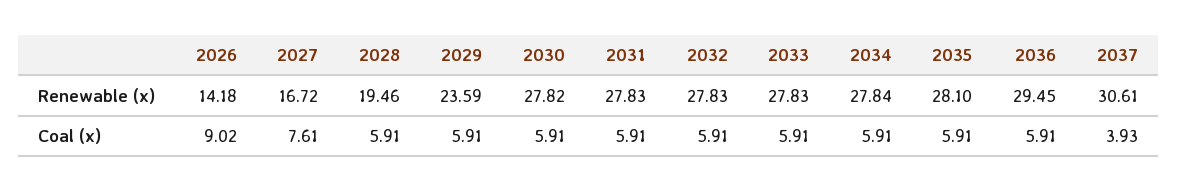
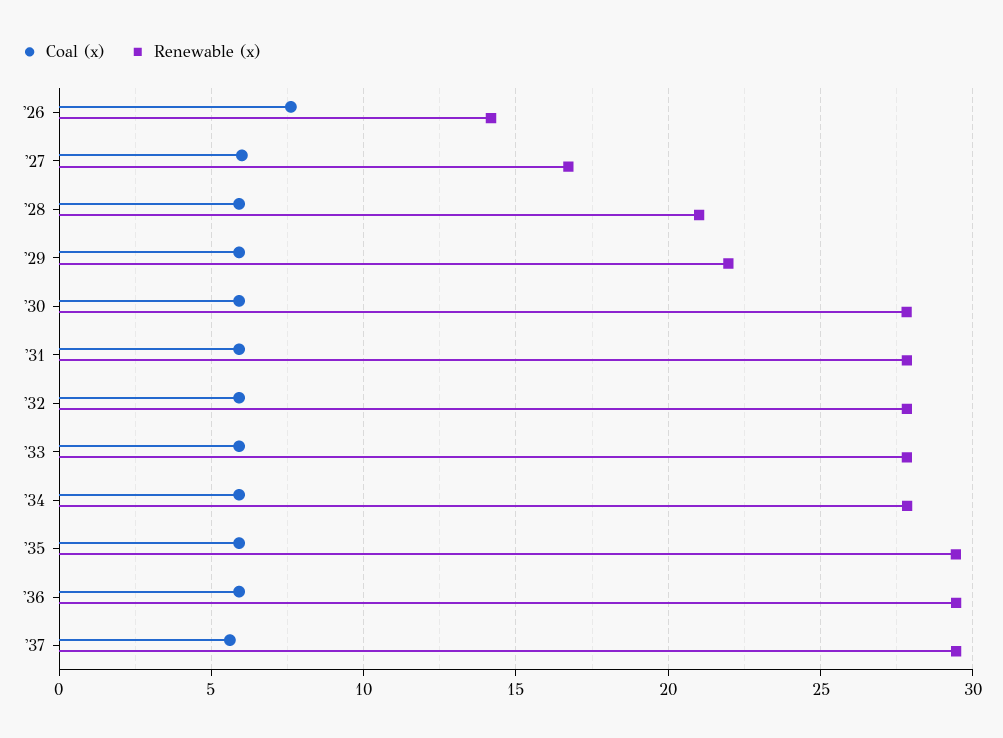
  {
    "Renewable (x)": {
      "2026": 14.18,
      "2027": 16.72,
-     "2028": 19.46,
+     "2028": 21,
-     "2029": 23.59,
+     "2029": 22,
      "2030": 27.82,
      "2031": 27.83,
      "2032": 27.83,
      "2033": 27.83,
      "2034": 27.84,
-     "2035": 28.1,
+     "2035": 29.5,
      "2036": 29.45,
-     "2037": 30.61
+     "2037": 29.5
    },
    "Coal (x)": {
-     "2026": 9.02,
+     "2026": 7.5,
-     "2027": 7.61,
+     "2027": 6,
      "2028": 5.91,
      "2029": 5.91,
      "2030": 5.91,
      "2031": 5.91,
      "2032": 5.91,
      "2033": 5.91,
      "2034": 5.91,
      "2035": 5.91,
      "2036": 5.91,
-     "2037": 3.93
+     "2037": 5.5
    }
  }

